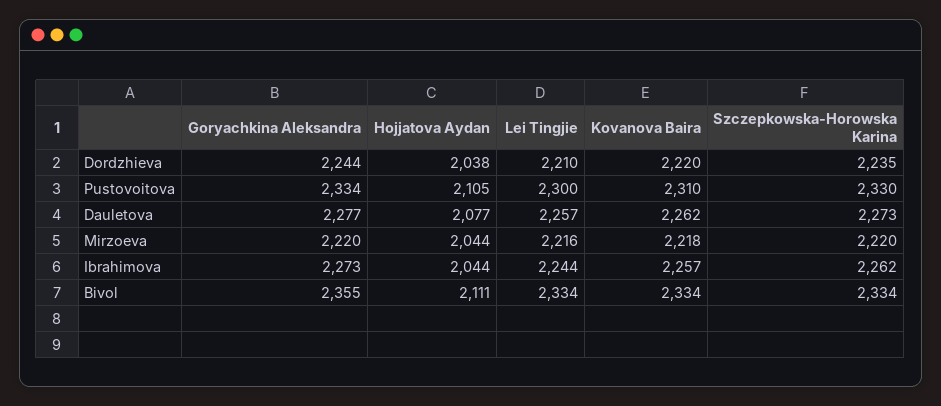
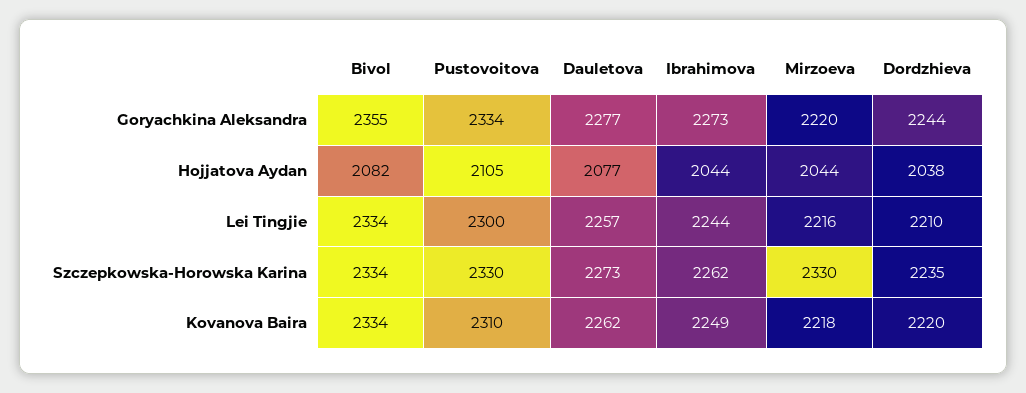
  {
    "Goryachkina Aleksandra": {
      "Dordzhieva": 2244,
      "Pustovoitova": 2334,
      "Dauletova": 2277,
      "Mirzoeva": 2220,
      "Ibrahimova": 2273,
      "Bivol": 2355
    },
    "Hojjatova Aydan": {
      "Dordzhieva": 2038,
      "Pustovoitova": 2105,
      "Dauletova": 2077,
      "Mirzoeva": 2044,
      "Ibrahimova": 2044,
-     "Bivol": 2111
+     "Bivol": 2082
    },
    "Lei Tingjie": {
      "Dordzhieva": 2210,
      "Pustovoitova": 2300,
      "Dauletova": 2257,
      "Mirzoeva": 2216,
      "Ibrahimova": 2244,
      "Bivol": 2334
    },
    "Kovanova Baira": {
      "Dordzhieva": 2220,
      "Pustovoitova": 2310,
      "Dauletova": 2262,
      "Mirzoeva": 2218,
-     "Ibrahimova": 2257,
+     "Ibrahimova": 2249,
      "Bivol": 2334
    },
    "Szczepkowska-Horowska Karina": {
      "Dordzhieva": 2235,
      "Pustovoitova": 2330,
      "Dauletova": 2273,
-     "Mirzoeva": 2220,
+     "Mirzoeva": 2330,
      "Ibrahimova": 2262,
      "Bivol": 2334
    }
  }

